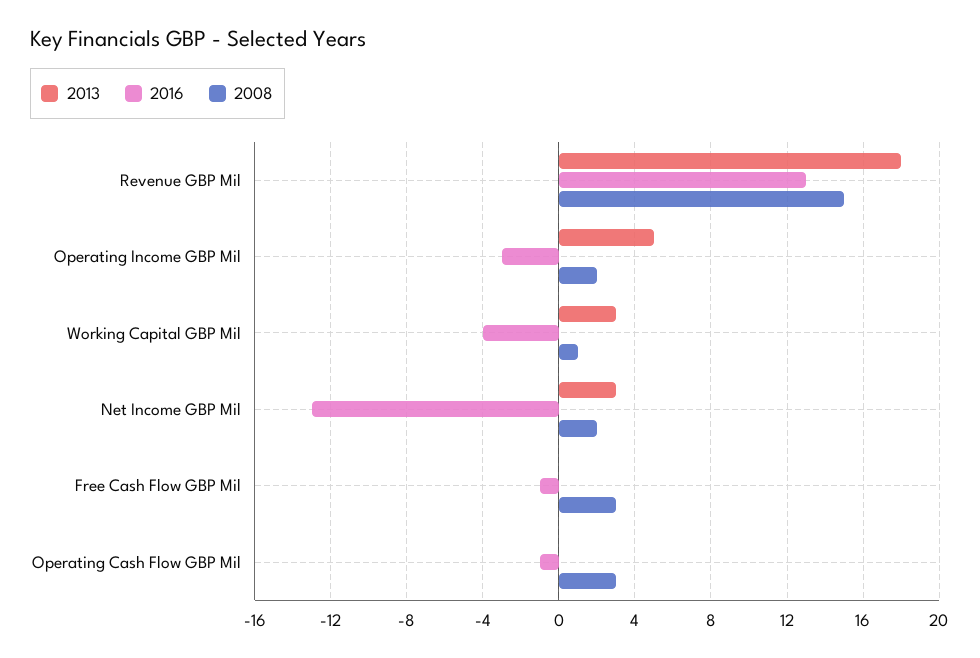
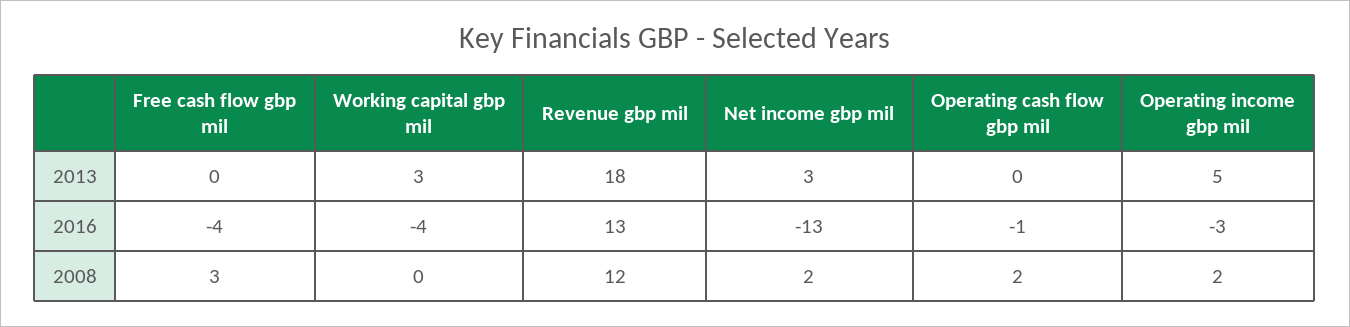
  {
    "2013": {
      "Revenue GBP Mil": 18,
      "Operating Income GBP Mil": 5,
      "Working Capital GBP Mil": 3,
      "Net Income GBP Mil": 3,
      "Free Cash Flow GBP Mil": 0,
      "Operating Cash Flow GBP Mil": 0
    },
    "2016": {
      "Revenue GBP Mil": 13,
      "Operating Income GBP Mil": -3,
      "Working Capital GBP Mil": -4,
      "Net Income GBP Mil": -13,
-     "Free Cash Flow GBP Mil": -1,
+     "Free Cash Flow GBP Mil": -4,
      "Operating Cash Flow GBP Mil": -1
    },
    "2008": {
-     "Revenue GBP Mil": 15,
+     "Revenue GBP Mil": 12,
      "Operating Income GBP Mil": 2,
-     "Working Capital GBP Mil": 1,
+     "Working Capital GBP Mil": 0,
      "Net Income GBP Mil": 2,
      "Free Cash Flow GBP Mil": 3,
-     "Operating Cash Flow GBP Mil": 3
+     "Operating Cash Flow GBP Mil": 2
    }
  }

